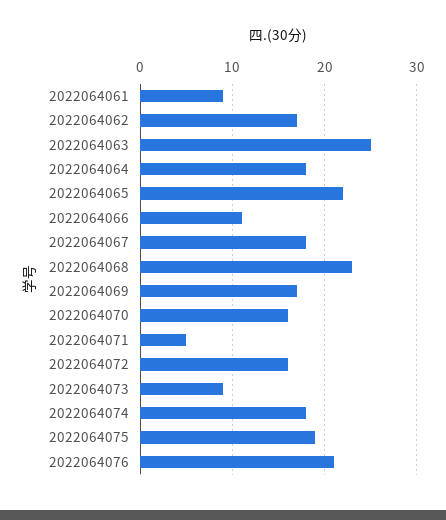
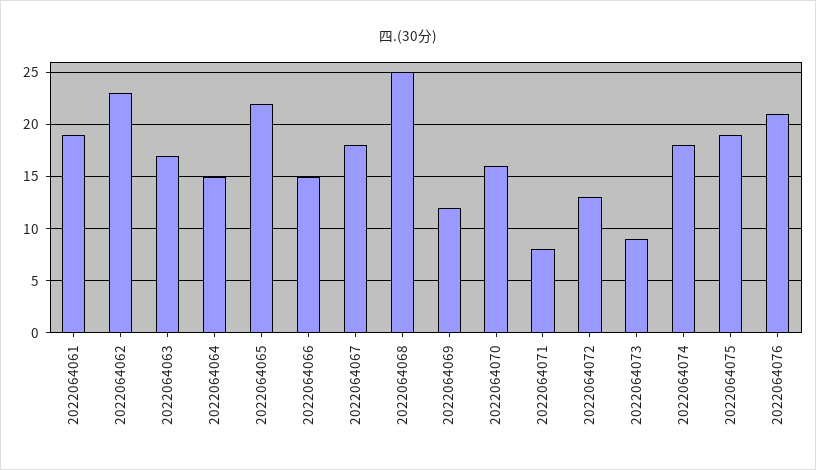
  {
-   "2022064061": 9,
+   "2022064061": 19,
-   "2022064062": 17,
+   "2022064062": 23,
-   "2022064063": 25,
+   "2022064063": 17,
-   "2022064064": 18,
+   "2022064064": 15,
    "2022064065": 22,
-   "2022064066": 11,
+   "2022064066": 15,
    "2022064067": 18,
-   "2022064068": 23,
+   "2022064068": 25,
-   "2022064069": 17,
+   "2022064069": 12,
    "2022064070": 16,
-   "2022064071": 5,
+   "2022064071": 8,
-   "2022064072": 16,
+   "2022064072": 13,
    "2022064073": 9,
    "2022064074": 18,
    "2022064075": 19,
    "2022064076": 21
  }

